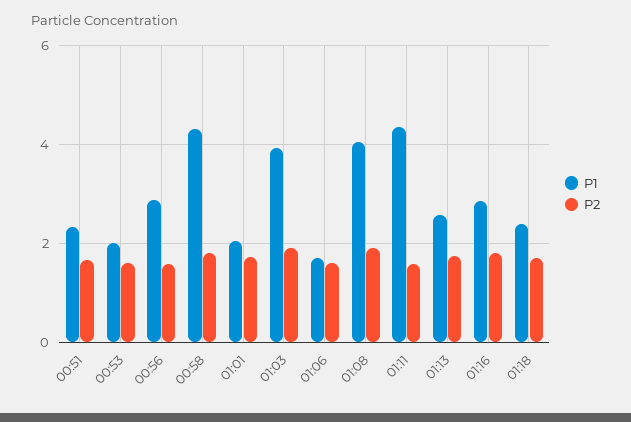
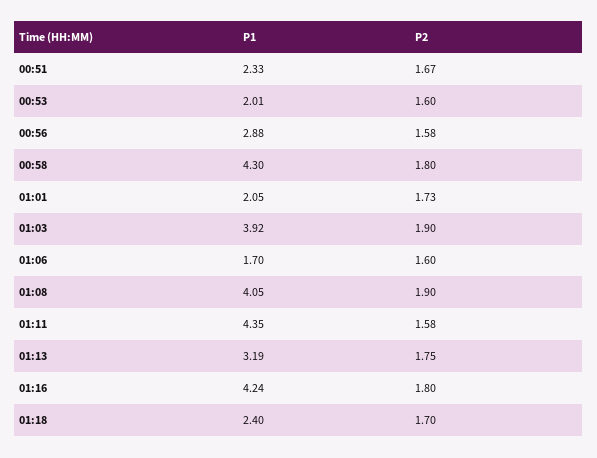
  {
    "P1": {
      "00:51": 2.33,
      "00:53": 2.01,
      "00:56": 2.88,
      "00:58": 4.3,
      "01:01": 2.05,
      "01:03": 3.92,
      "01:06": 1.7,
      "01:08": 4.05,
      "01:11": 4.35,
-     "01:13": 2.6,
+     "01:13": 3.19,
-     "01:16": 2.8,
+     "01:16": 4.24,
      "01:18": 2.4
    },
    "P2": {
      "00:51": 1.67,
      "00:53": 1.6,
      "00:56": 1.58,
      "00:58": 1.8,
      "01:01": 1.73,
      "01:03": 1.9,
      "01:06": 1.6,
      "01:08": 1.9,
      "01:11": 1.58,
      "01:13": 1.75,
      "01:16": 1.8,
      "01:18": 1.7
    }
  }

